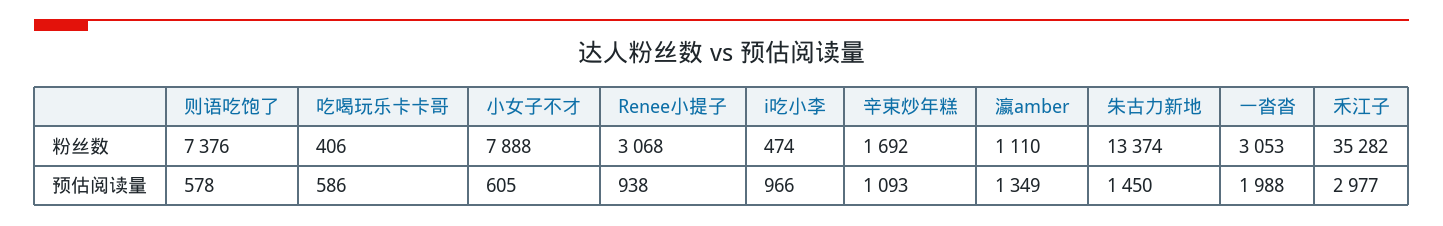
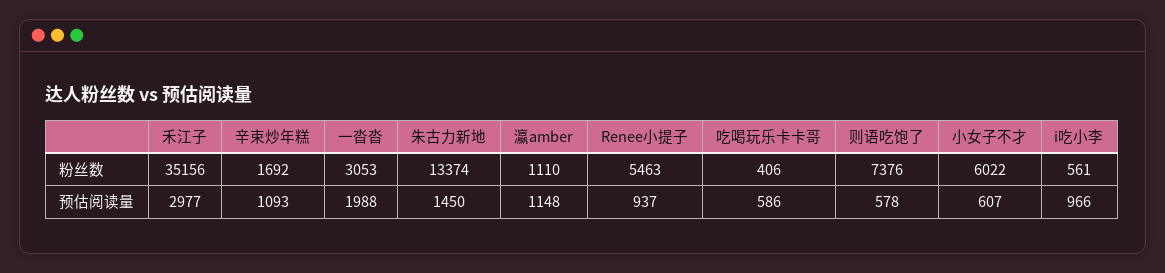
  {
    "则语吃饱了": {
      "粉丝数": 7376,
      "预估阅读量": 578
    },
    "吃喝玩乐卡卡哥": {
      "粉丝数": 406,
      "预估阅读量": 586
    },
    "小女子不才": {
-     "粉丝数": 7888,
+     "粉丝数": 6022,
-     "预估阅读量": 605
+     "预估阅读量": 607
    },
    "Renee小提子": {
-     "粉丝数": 3068,
+     "粉丝数": 5463,
-     "预估阅读量": 938
+     "预估阅读量": 937
    },
    "i吃小李": {
-     "粉丝数": 474,
+     "粉丝数": 561,
      "预估阅读量": 966
    },
    "辛束炒年糕": {
      "粉丝数": 1692,
      "预估阅读量": 1093
    },
    "瀛amber": {
      "粉丝数": 1110,
-     "预估阅读量": 1349
+     "预估阅读量": 1148
    },
    "朱古力新地": {
      "粉丝数": 13374,
      "预估阅读量": 1450
    },
    "一沓沓": {
      "粉丝数": 3053,
      "预估阅读量": 1988
    },
    "禾江子": {
-     "粉丝数": 35282,
+     "粉丝数": 35156,
      "预估阅读量": 2977
    }
  }

